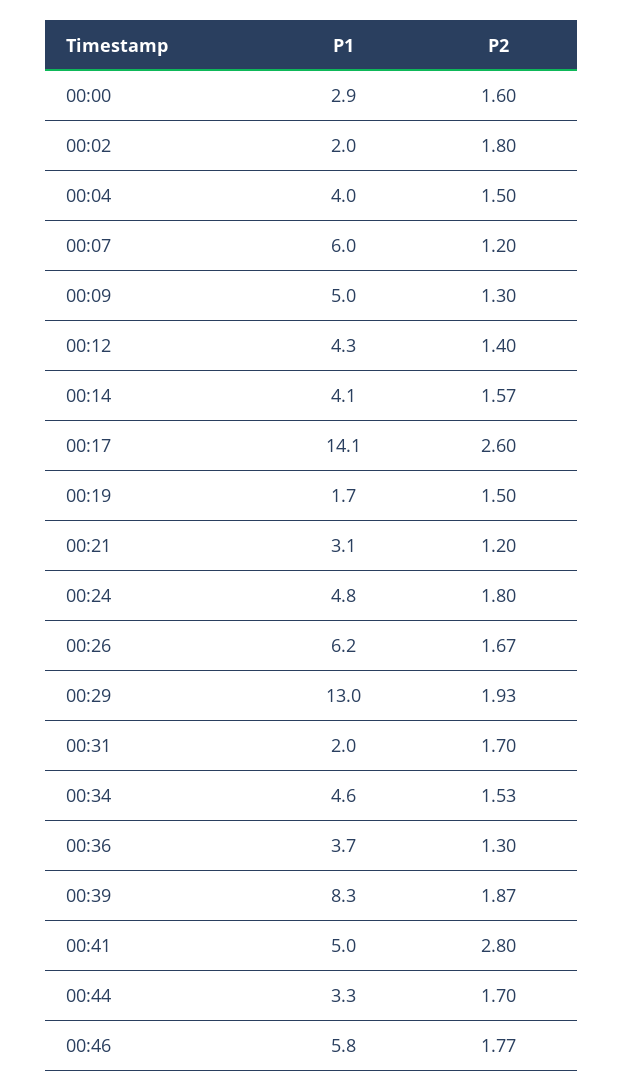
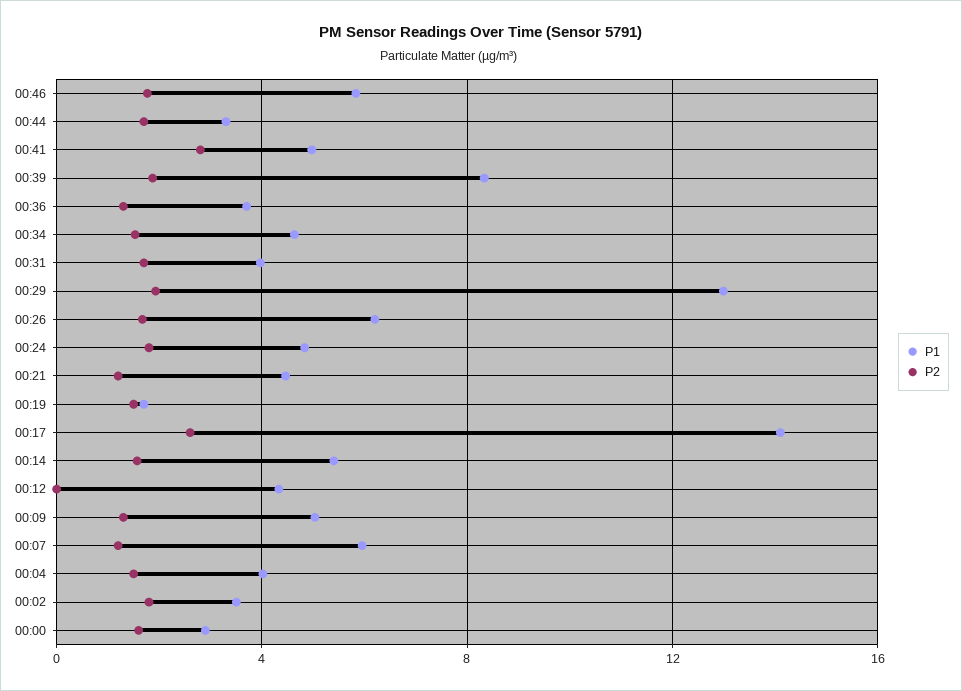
  {
    "P1": {
      "00:00": 2.9,
-     "00:02": 2,
+     "00:02": 3.5,
      "00:04": 4,
      "00:07": 6,
      "00:09": 5,
      "00:12": 4.3,
-     "00:14": 4.1,
+     "00:14": 5.5,
      "00:17": 14.1,
      "00:19": 1.7,
-     "00:21": 3.1,
+     "00:21": 4.5,
      "00:24": 4.8,
      "00:26": 6.2,
      "00:29": 13,
-     "00:31": 2,
+     "00:31": 4,
      "00:34": 4.6,
      "00:36": 3.7,
      "00:39": 8.3,
      "00:41": 5,
      "00:44": 3.3,
      "00:46": 5.8
    },
    "P2": {
      "00:00": 1.6,
      "00:02": 1.8,
      "00:04": 1.5,
      "00:07": 1.2,
      "00:09": 1.3,
-     "00:12": 1.4,
+     "00:12": 0,
      "00:14": 1.57,
      "00:17": 2.6,
      "00:19": 1.5,
      "00:21": 1.2,
      "00:24": 1.8,
      "00:26": 1.67,
      "00:29": 1.93,
      "00:31": 1.7,
      "00:34": 1.53,
      "00:36": 1.3,
      "00:39": 1.87,
      "00:41": 2.8,
      "00:44": 1.7,
      "00:46": 1.77
    }
  }

